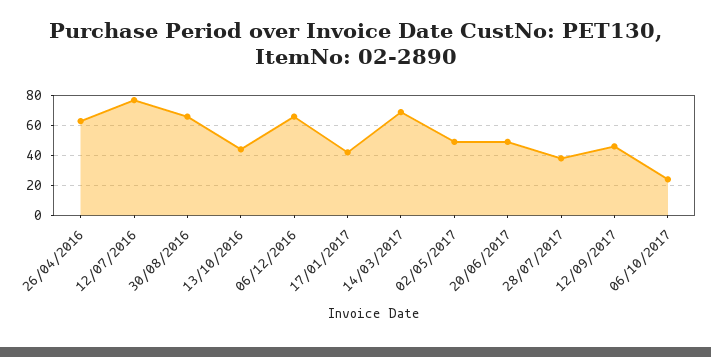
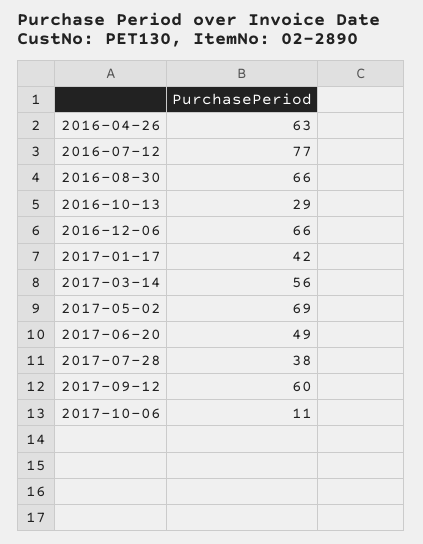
  {
    "26/04/2016": 63,
    "12/07/2016": 77,
    "30/08/2016": 66,
-   "13/10/2016": 45,
+   "13/10/2016": 29,
    "06/12/2016": 66,
    "17/01/2017": 42,
-   "14/03/2017": 70,
+   "14/03/2017": 56,
-   "02/05/2017": 50,
+   "02/05/2017": 69,
    "20/06/2017": 49,
    "28/07/2017": 38,
-   "12/09/2017": 45,
+   "12/09/2017": 60,
-   "06/10/2017": 25
+   "06/10/2017": 11
  }

